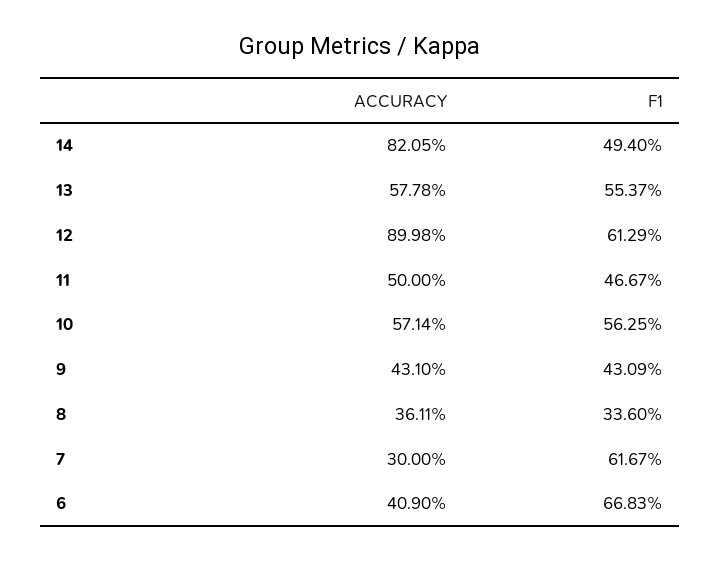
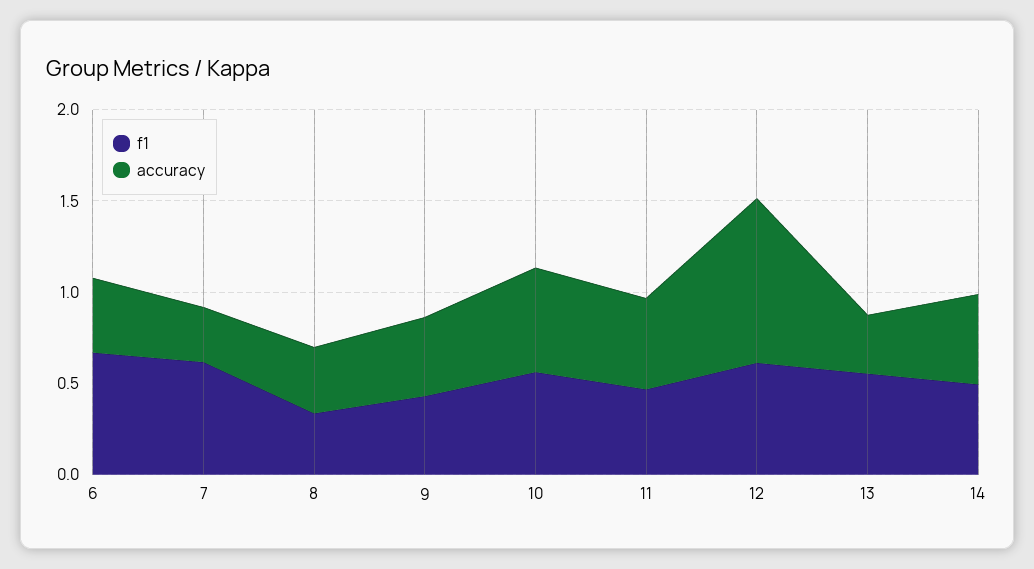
  {
    "ACCURACY": {
-     "14": 0.8205,
+     "14": 0.5,
-     "13": 0.5778,
+     "13": 0.3,
      "12": 0.8998,
      "11": 0.5,
      "10": 0.5714,
      "9": 0.431,
      "8": 0.3611,
      "7": 0.3,
      "6": 0.409
    },
    "F1": {
      "14": 0.494,
      "13": 0.5537,
      "12": 0.6129,
      "11": 0.4667,
      "10": 0.5625,
      "9": 0.4309,
      "8": 0.336,
      "7": 0.6167,
      "6": 0.6683
    }
  }

